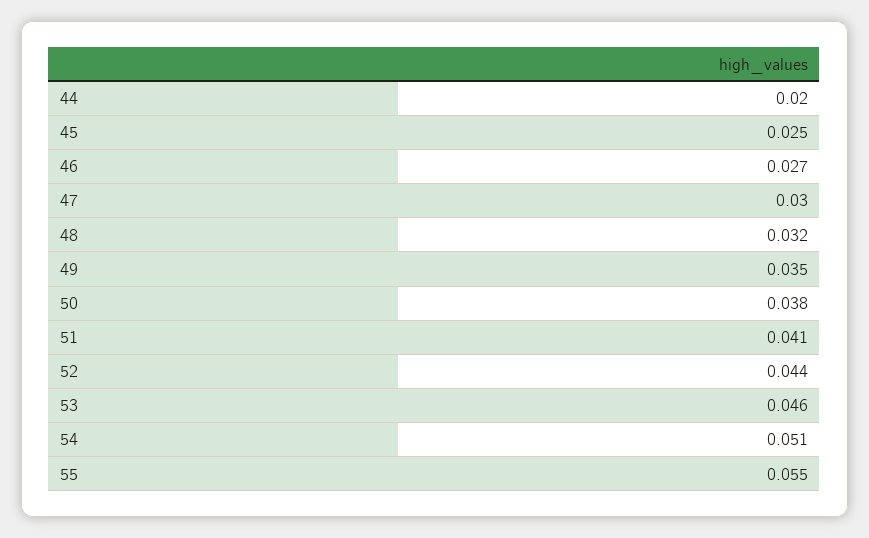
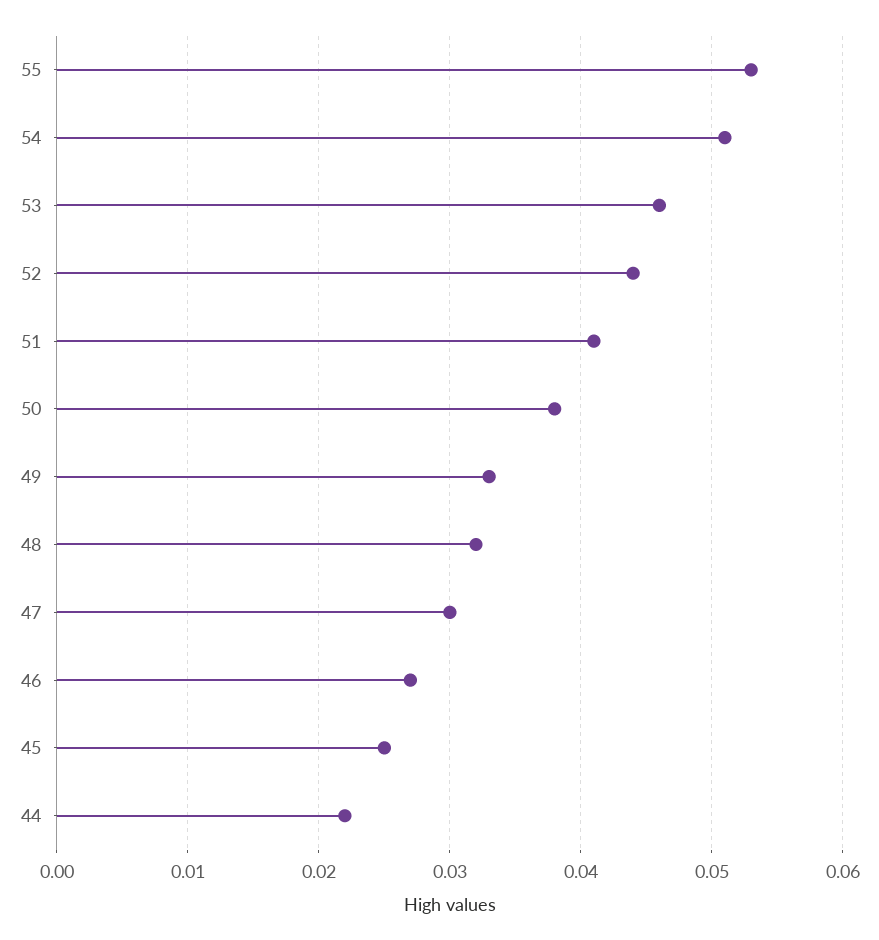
  {
-   "44": 0.02,
+   "44": 0.022,
    "45": 0.025,
    "46": 0.027,
    "47": 0.03,
    "48": 0.032,
-   "49": 0.035,
+   "49": 0.033,
    "50": 0.038,
    "51": 0.041,
    "52": 0.044,
    "53": 0.046,
    "54": 0.051,
-   "55": 0.055
+   "55": 0.053
  }

